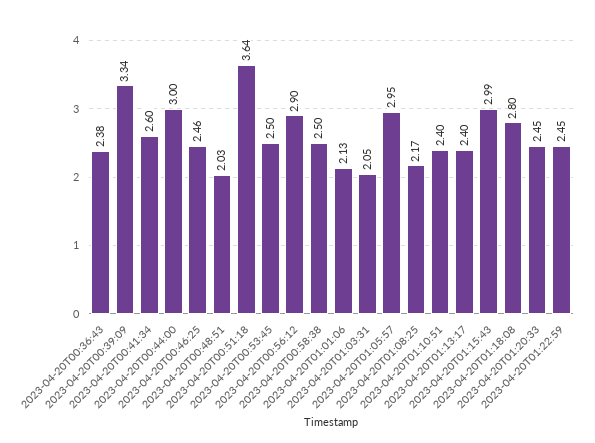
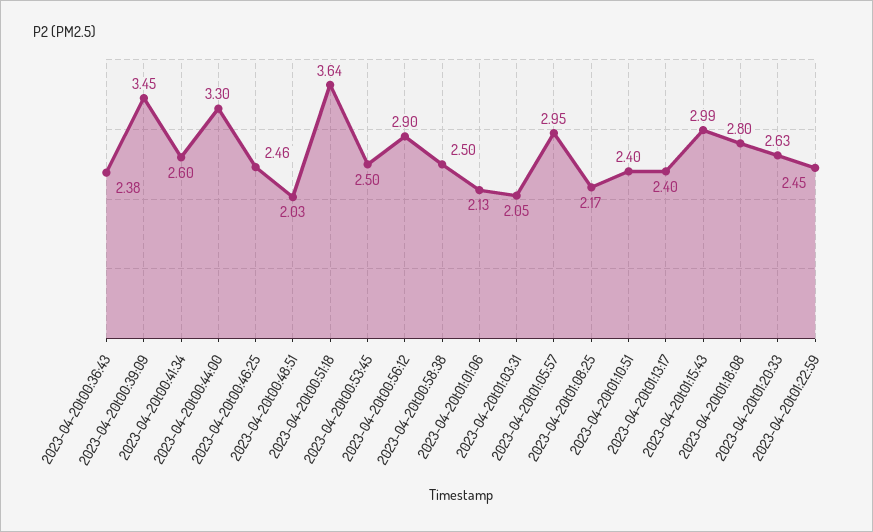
  {
    "2023-04-20T00:36:43": 2.38,
-   "2023-04-20T00:39:09": 3.34,
+   "2023-04-20T00:39:09": 3.45,
    "2023-04-20T00:41:34": 2.6,
-   "2023-04-20T00:44:00": 3,
+   "2023-04-20T00:44:00": 3.3,
    "2023-04-20T00:46:25": 2.46,
    "2023-04-20T00:48:51": 2.03,
    "2023-04-20T00:51:18": 3.64,
    "2023-04-20T00:53:45": 2.5,
    "2023-04-20T00:56:12": 2.9,
    "2023-04-20T00:58:38": 2.5,
    "2023-04-20T01:01:06": 2.13,
    "2023-04-20T01:03:31": 2.05,
    "2023-04-20T01:05:57": 2.95,
    "2023-04-20T01:08:25": 2.17,
    "2023-04-20T01:10:51": 2.4,
    "2023-04-20T01:13:17": 2.4,
    "2023-04-20T01:15:43": 2.99,
    "2023-04-20T01:18:08": 2.8,
-   "2023-04-20T01:20:33": 2.45,
+   "2023-04-20T01:20:33": 2.63,
    "2023-04-20T01:22:59": 2.45
  }

